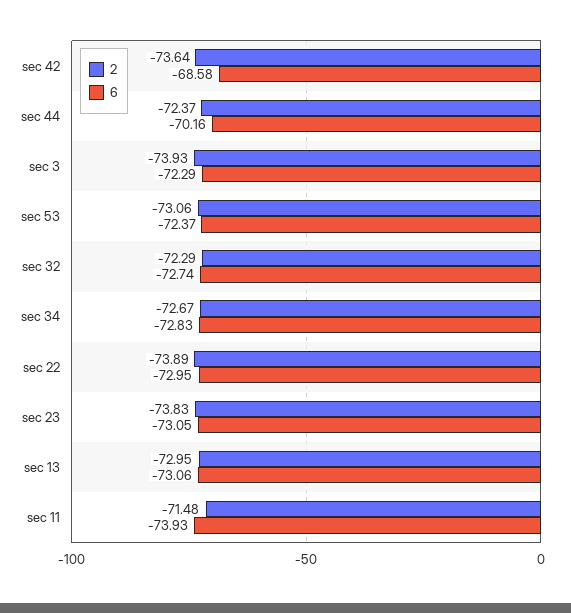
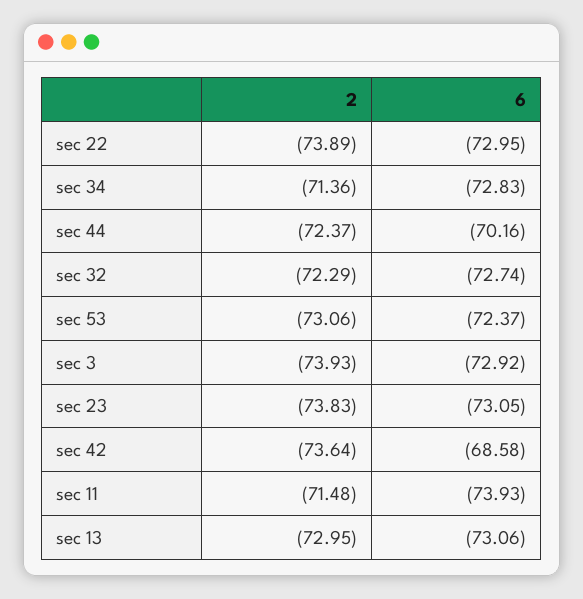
  {
    "2": {
      "sec 42": -73.64,
      "sec 44": -72.37,
      "sec 3": -73.93,
      "sec 53": -73.06,
      "sec 32": -72.29,
-     "sec 34": -72.67,
+     "sec 34": -71.36,
      "sec 22": -73.89,
      "sec 23": -73.83,
      "sec 13": -72.95,
      "sec 11": -71.48
    },
    "6": {
      "sec 42": -68.58,
      "sec 44": -70.16,
-     "sec 3": -72.29,
+     "sec 3": -72.92,
      "sec 53": -72.37,
      "sec 32": -72.74,
      "sec 34": -72.83,
      "sec 22": -72.95,
      "sec 23": -73.05,
      "sec 13": -73.06,
      "sec 11": -73.93
    }
  }

